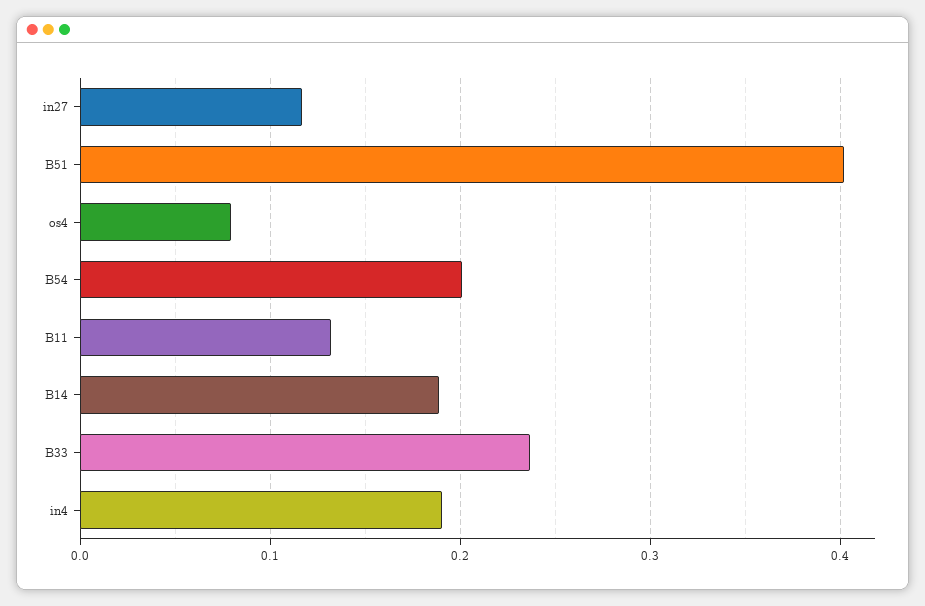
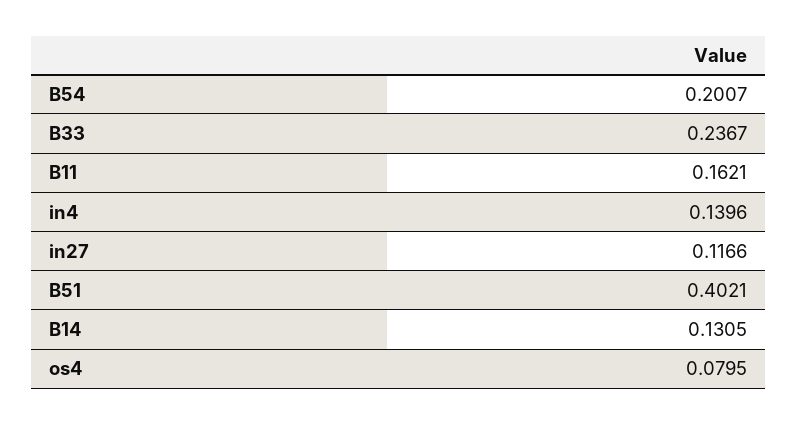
  {
    "in27": 0.1166,
    "B51": 0.4021,
    "os4": 0.0795,
    "B54": 0.2007,
-   "B11": 0.13,
+   "B11": 0.1621,
-   "B14": 0.19,
+   "B14": 0.1305,
    "B33": 0.2367,
-   "in4": 0.19
+   "in4": 0.1396
  }

